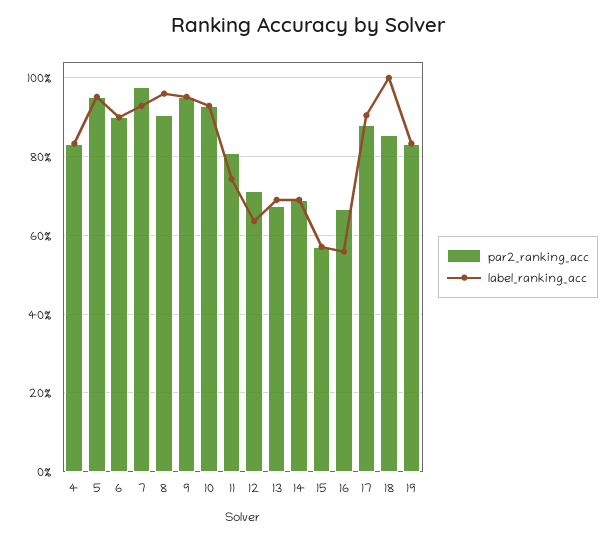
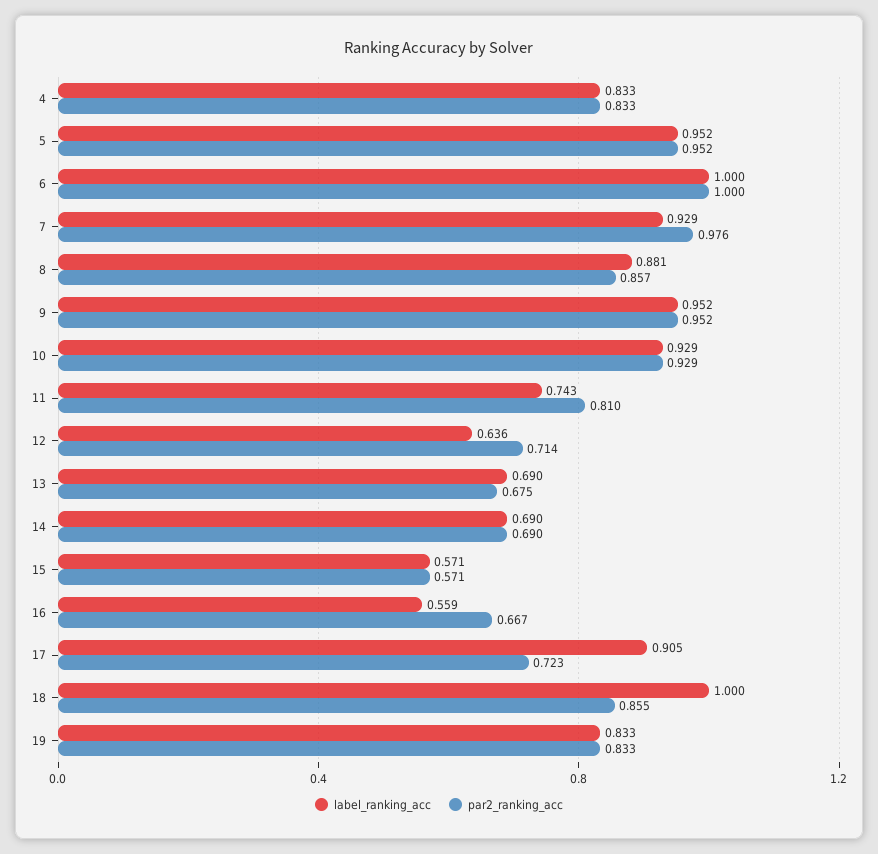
  {
    "par2_ranking_acc": {
      "4": 0.833,
      "5": 0.952,
-     "6": 0.9,
+     "6": 1,
      "7": 0.976,
-     "8": 0.9,
+     "8": 0.857,
      "9": 0.952,
      "10": 0.929,
      "11": 0.81,
      "12": 0.714,
      "13": 0.675,
      "14": 0.69,
      "15": 0.571,
      "16": 0.667,
-     "17": 0.88,
+     "17": 0.723,
      "18": 0.855,
      "19": 0.833
    },
    "label_ranking_acc": {
      "4": 0.833,
      "5": 0.952,
-     "6": 0.9,
+     "6": 1,
      "7": 0.929,
-     "8": 0.96,
+     "8": 0.881,
      "9": 0.952,
      "10": 0.929,
      "11": 0.743,
      "12": 0.636,
      "13": 0.69,
      "14": 0.69,
      "15": 0.571,
      "16": 0.559,
      "17": 0.905,
      "18": 1,
      "19": 0.833
    }
  }

